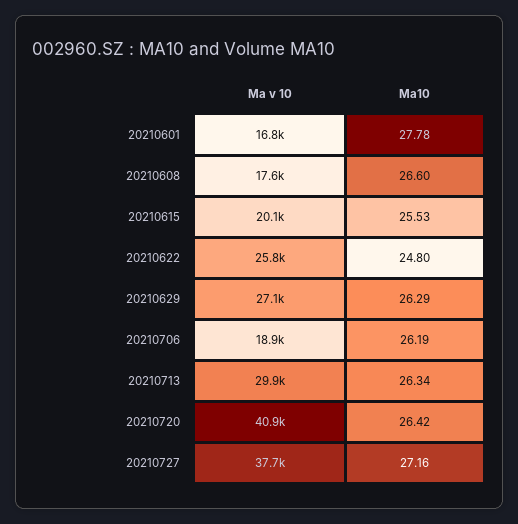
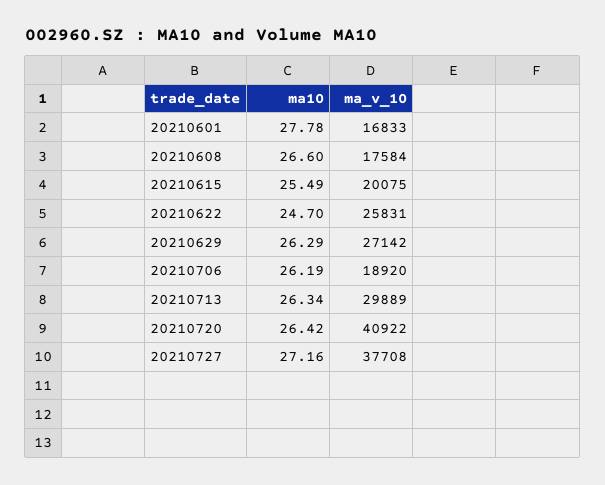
  {
    "Ma v 10": {
      "20210601": 16833,
      "20210608": 17584,
      "20210615": 20075,
      "20210622": 25831,
      "20210629": 27142,
      "20210706": 18920,
      "20210713": 29889,
      "20210720": 40922,
      "20210727": 37708
    },
    "Ma10": {
      "20210601": 27.78,
      "20210608": 26.6,
-     "20210615": 25.53,
+     "20210615": 25.49,
-     "20210622": 24.8,
+     "20210622": 24.7,
      "20210629": 26.29,
      "20210706": 26.19,
      "20210713": 26.34,
      "20210720": 26.42,
      "20210727": 27.16
    }
  }

